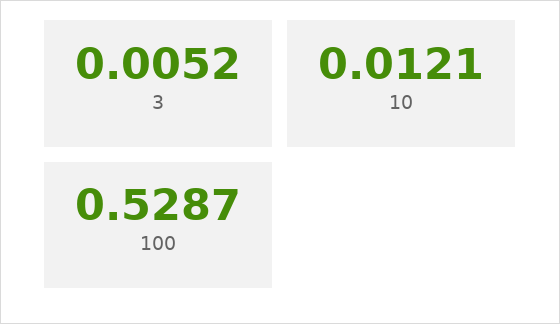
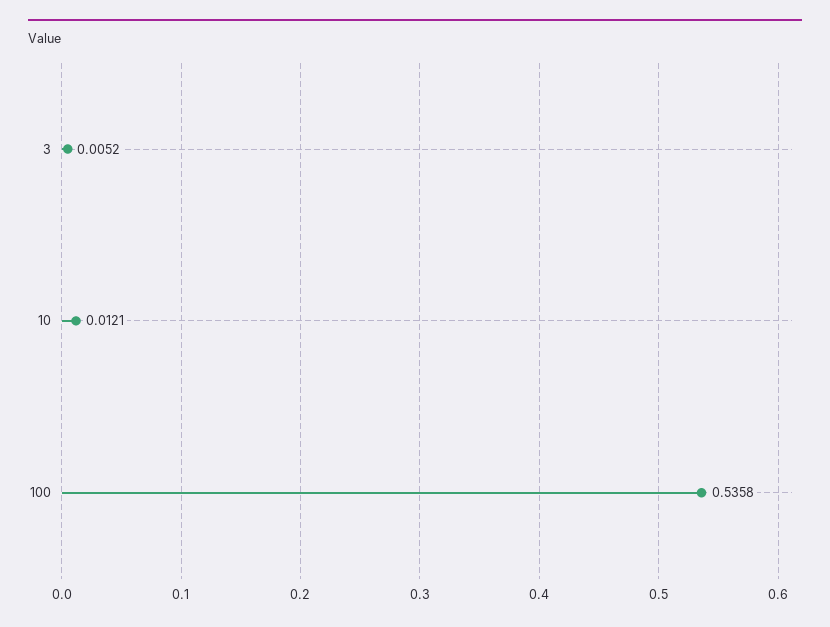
  {
    "3": 0.0052,
    "10": 0.0121,
-   "100": 0.5287
+   "100": 0.5358
  }

